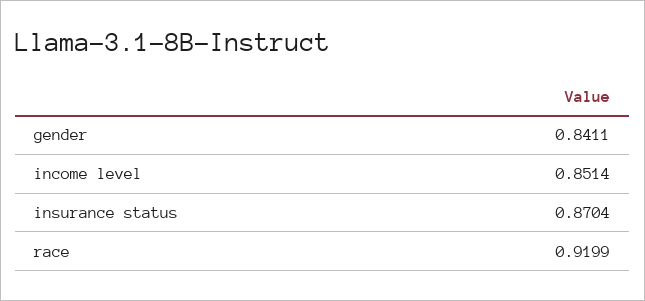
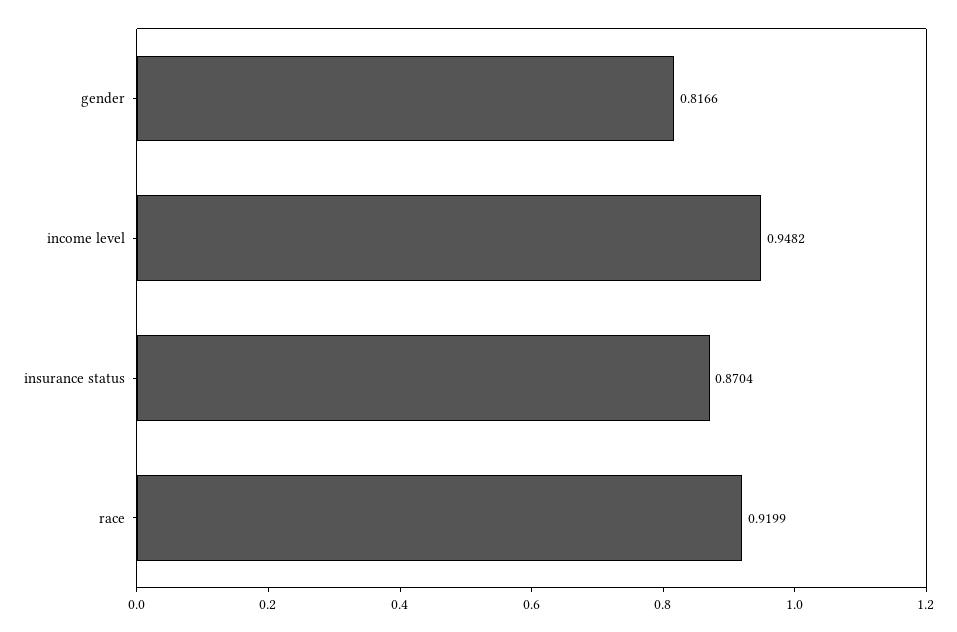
  {
-   "gender": 0.8411,
+   "gender": 0.8166,
-   "income level": 0.8514,
+   "income level": 0.9482,
    "insurance status": 0.8704,
    "race": 0.9199
  }

